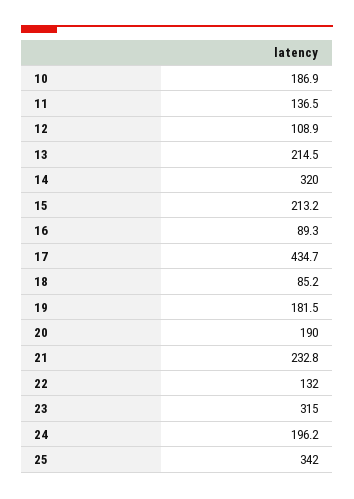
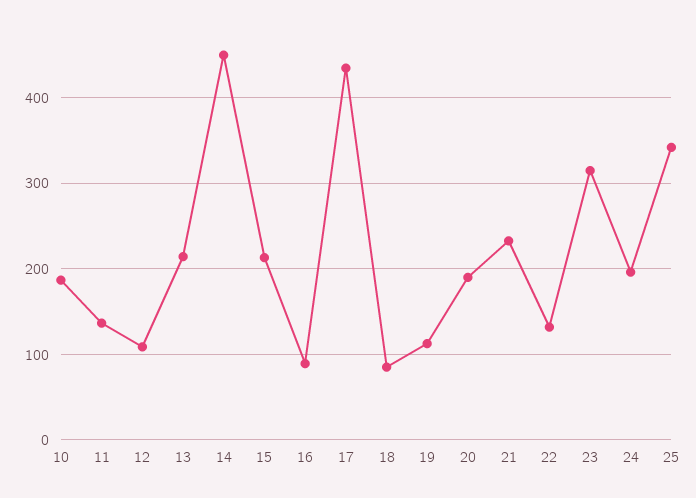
  {
    "10": 186.9,
    "11": 136.5,
    "12": 108.9,
    "13": 214.5,
-   "14": 320,
+   "14": 450,
    "15": 213.2,
    "16": 89.3,
    "17": 434.7,
    "18": 85.2,
-   "19": 181.5,
+   "19": 110,
    "20": 190,
    "21": 232.8,
    "22": 132,
    "23": 315,
    "24": 196.2,
    "25": 342
  }

